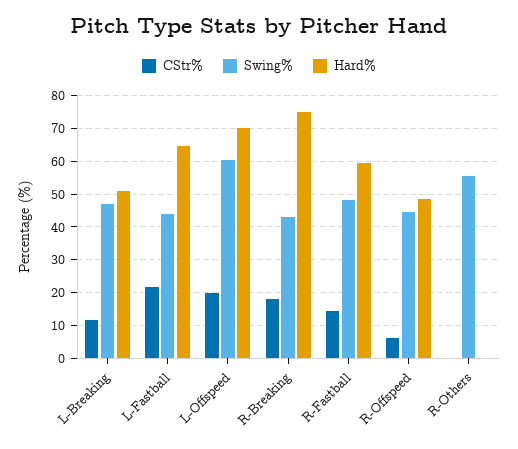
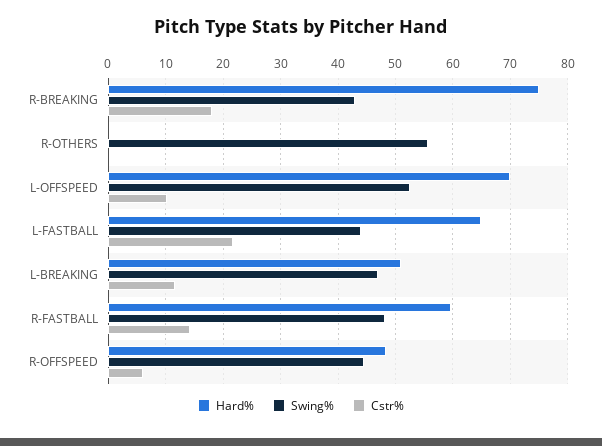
  {
    "CStr%": {
      "L-Breaking": 12,
      "L-Fastball": 22,
-     "L-Offspeed": 20,
+     "L-Offspeed": 10,
      "R-Breaking": 18,
      "R-Fastball": 14,
      "R-Offspeed": 6,
      "R-Others": 0
    },
    "Swing%": {
      "L-Breaking": 46,
      "L-Fastball": 44,
-     "L-Offspeed": 60,
+     "L-Offspeed": 52,
      "R-Breaking": 44,
      "R-Fastball": 48,
      "R-Offspeed": 44,
      "R-Others": 56
    },
    "Hard%": {
      "L-Breaking": 50,
      "L-Fastball": 64,
      "L-Offspeed": 70,
      "R-Breaking": 76,
      "R-Fastball": 60,
      "R-Offspeed": 48,
      "R-Others": 0
    }
  }

